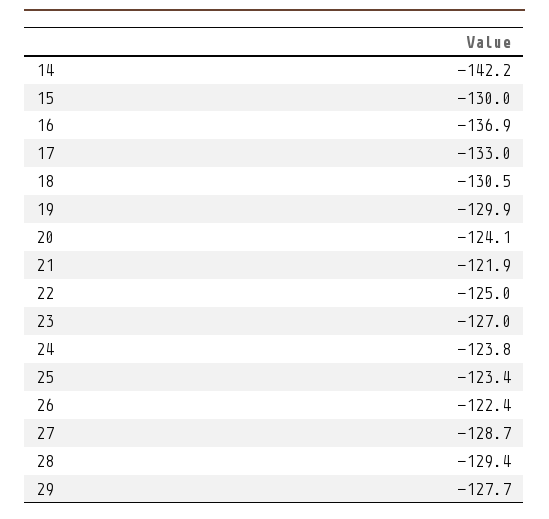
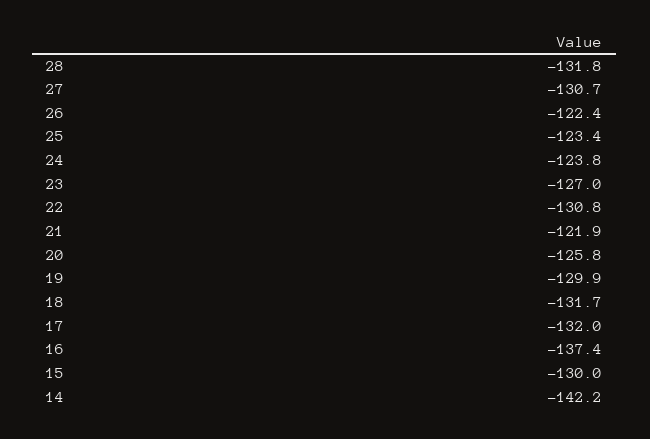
  {
    "14": -142.2,
    "15": -130,
-   "16": -136.9,
+   "16": -137.4,
-   "17": -133,
+   "17": -132,
-   "18": -130.5,
+   "18": -131.7,
    "19": -129.9,
-   "20": -124.1,
+   "20": -125.8,
    "21": -121.9,
-   "22": -125,
+   "22": -130.8,
    "23": -127,
    "24": -123.8,
    "25": -123.4,
    "26": -122.4,
-   "27": -128.7,
+   "27": -130.7,
-   "28": -129.4,
+   "28": -131.8
-   "29": -127.7
  }

